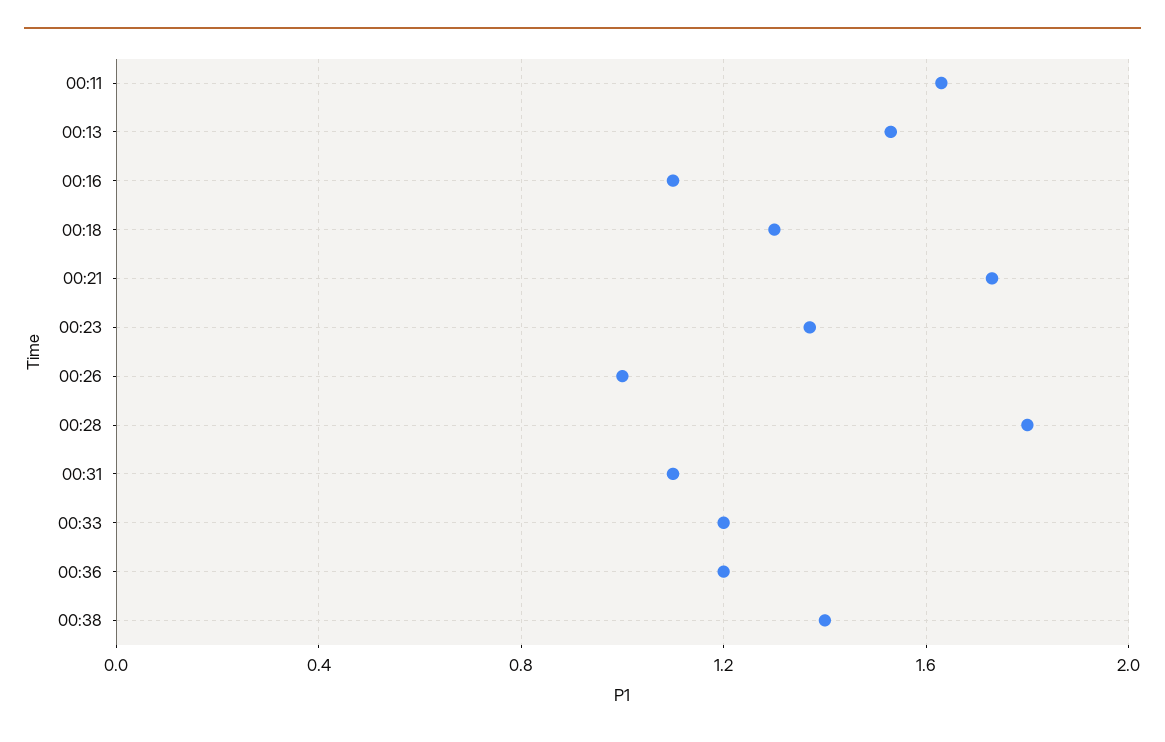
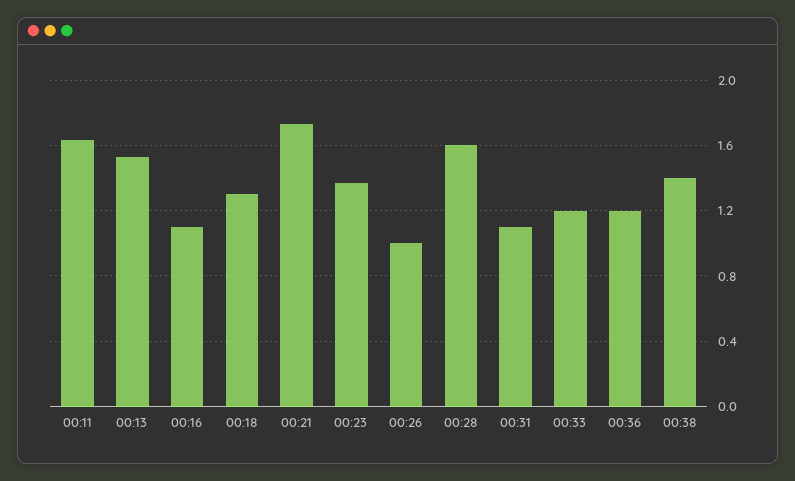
  {
    "00:11": 1.65,
    "00:13": 1.55,
    "00:16": 1.1,
    "00:18": 1.3,
    "00:21": 1.75,
    "00:23": 1.35,
    "00:26": 1,
-   "00:28": 1.8,
+   "00:28": 1.6,
    "00:31": 1.1,
    "00:33": 1.2,
    "00:36": 1.2,
    "00:38": 1.4
  }

